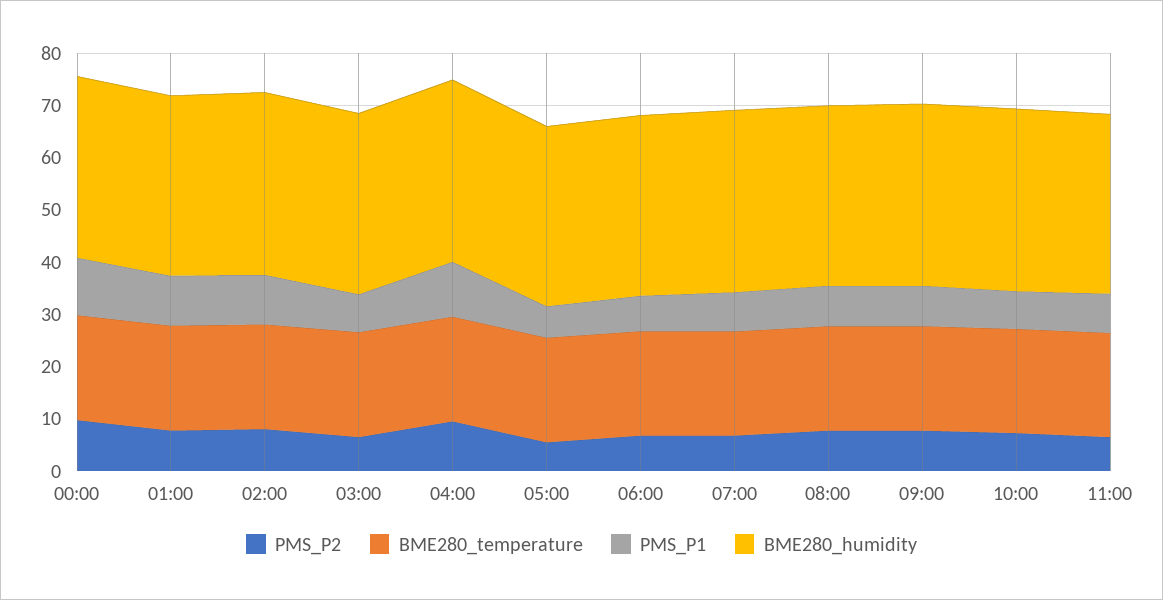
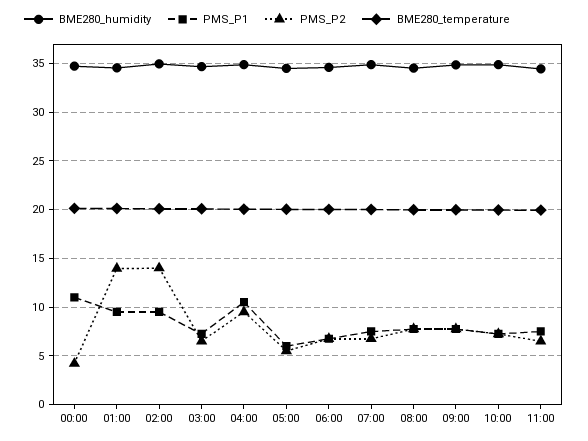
  {
    "PMS_P2": {
-     "00:00": 10,
+     "00:00": 4,
-     "01:00": 8,
+     "01:00": 14,
-     "02:00": 8,
+     "02:00": 14,
      "03:00": 7,
      "04:00": 10,
      "05:00": 6,
      "06:00": 7,
      "07:00": 7,
      "08:00": 8,
      "09:00": 8,
      "10:00": 7,
      "11:00": 7
    },
    "BME280_temperature": {
      "00:00": 20,
      "01:00": 20,
      "02:00": 20,
      "03:00": 20,
      "04:00": 20,
      "05:00": 20,
      "06:00": 20,
      "07:00": 20,
      "08:00": 20,
      "09:00": 20,
      "10:00": 20,
      "11:00": 20
    },
    "PMS_P1": {
      "00:00": 11,
      "01:00": 10,
      "02:00": 10,
      "03:00": 7,
      "04:00": 11,
      "05:00": 6,
      "06:00": 7,
      "07:00": 8,
      "08:00": 8,
      "09:00": 8,
      "10:00": 7,
      "11:00": 8
    },
    "BME280_humidity": {
      "00:00": 35,
      "01:00": 35,
      "02:00": 35,
      "03:00": 35,
      "04:00": 35,
      "05:00": 34,
      "06:00": 35,
      "07:00": 35,
      "08:00": 35,
      "09:00": 35,
      "10:00": 35,
      "11:00": 34
    }
  }

